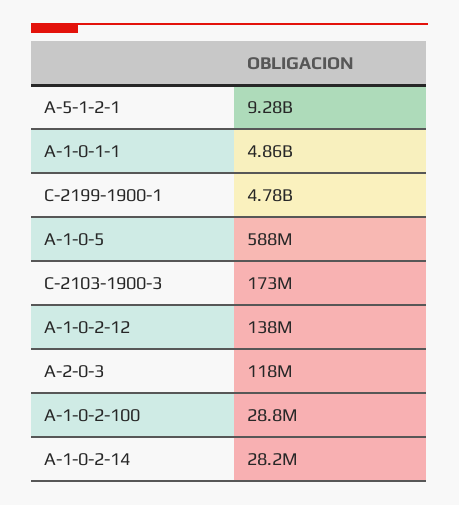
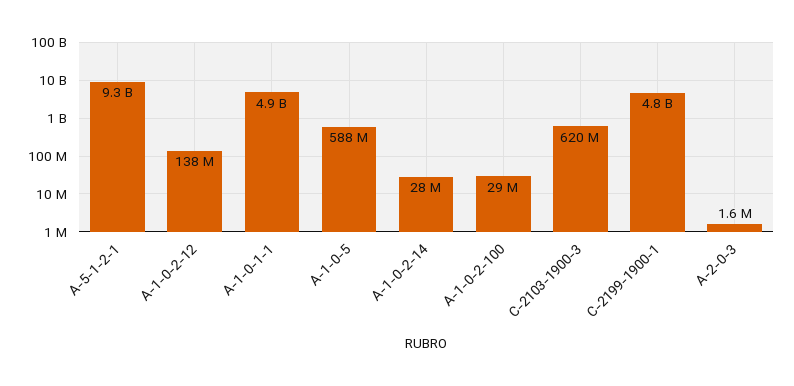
  {
    "A-5-1-2-1": 9280000000,
    "A-1-0-1-1": 4860000000,
    "C-2199-1900-1": 4780000000,
    "A-1-0-5": 588000000,
-   "C-2103-1900-3": 173000000,
+   "C-2103-1900-3": 620000000,
    "A-1-0-2-12": 138000000,
-   "A-2-0-3": 118000000,
+   "A-2-0-3": 1600000,
    "A-1-0-2-100": 28800000,
    "A-1-0-2-14": 28200000
  }

